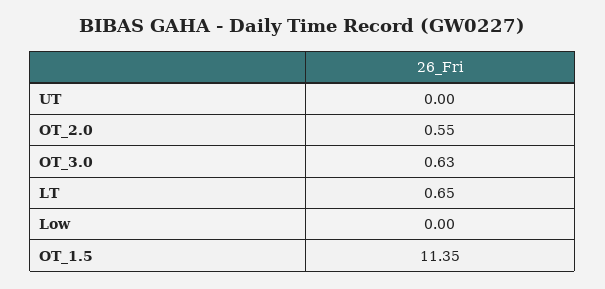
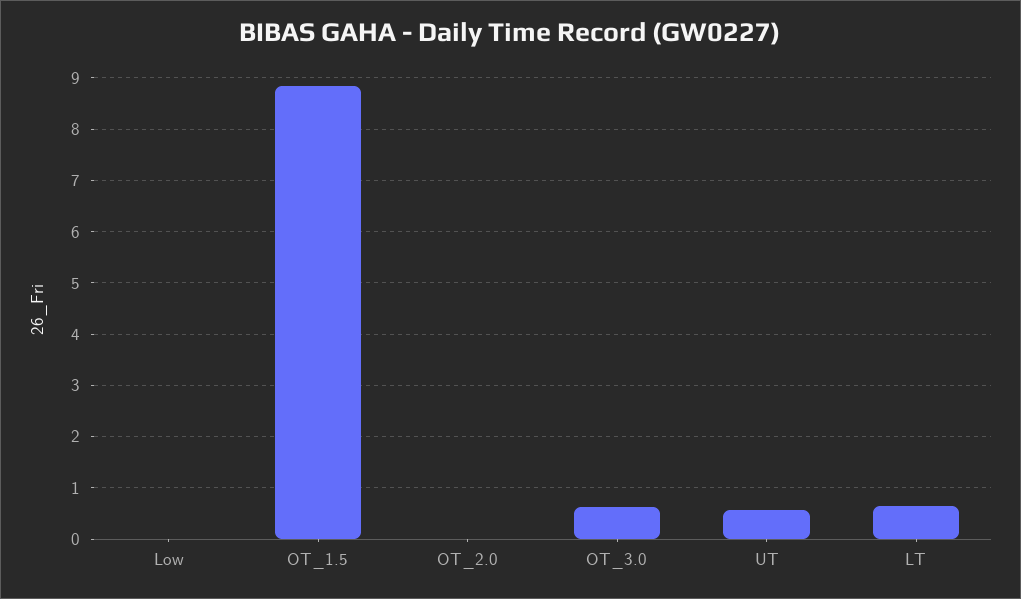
  {
-   "UT": 0,
+   "UT": 0.6,
-   "OT_2.0": 0.55,
+   "OT_2.0": 0,
    "OT_3.0": 0.63,
    "LT": 0.65,
    "Low": 0,
-   "OT_1.5": 11.35
+   "OT_1.5": 8.8
  }

